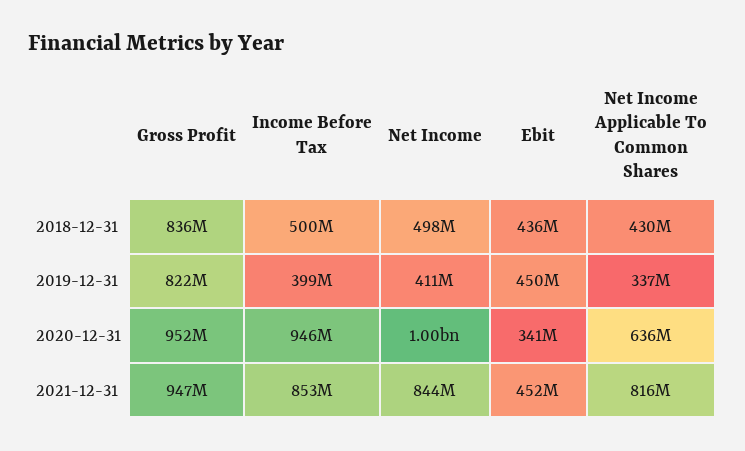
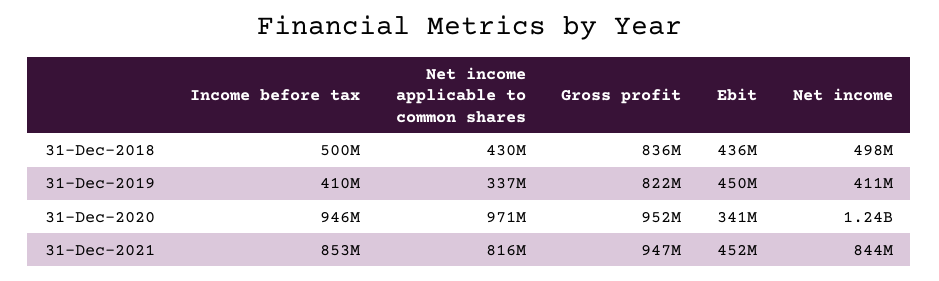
  {
    "Gross Profit": {
      "2018-12-31": 836000000,
      "2019-12-31": 822000000,
      "2020-12-31": 952000000,
      "2021-12-31": 947000000
    },
    "Income Before Tax": {
      "2018-12-31": 500000000,
-     "2019-12-31": 399000000,
+     "2019-12-31": 410000000,
      "2020-12-31": 946000000,
      "2021-12-31": 853000000
    },
    "Net Income": {
      "2018-12-31": 498000000,
      "2019-12-31": 411000000,
-     "2020-12-31": 1000000000,
+     "2020-12-31": 1240000000,
      "2021-12-31": 844000000
    },
    "Ebit": {
      "2018-12-31": 436000000,
      "2019-12-31": 450000000,
      "2020-12-31": 341000000,
      "2021-12-31": 452000000
    },
    "Net Income Applicable To Common Shares": {
      "2018-12-31": 430000000,
      "2019-12-31": 337000000,
-     "2020-12-31": 636000000,
+     "2020-12-31": 971000000,
      "2021-12-31": 816000000
    }
  }

